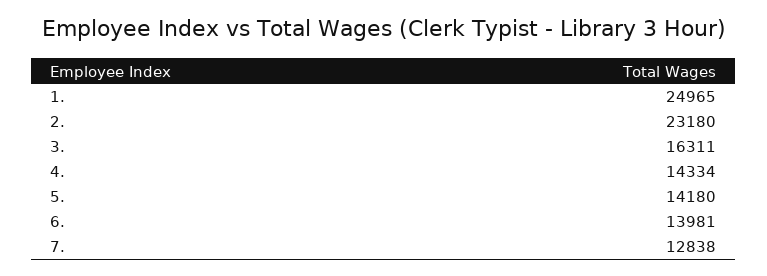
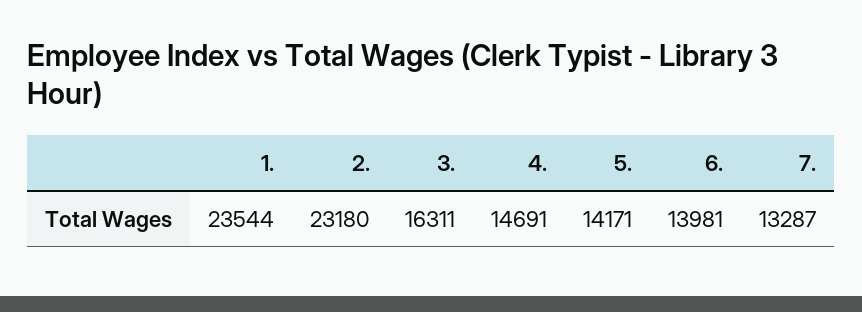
  {
-   "1.": 24965,
+   "1.": 23544,
    "2.": 23180,
    "3.": 16311,
-   "4.": 14334,
+   "4.": 14691,
-   "5.": 14180,
+   "5.": 14171,
    "6.": 13981,
-   "7.": 12838
+   "7.": 13287
  }

